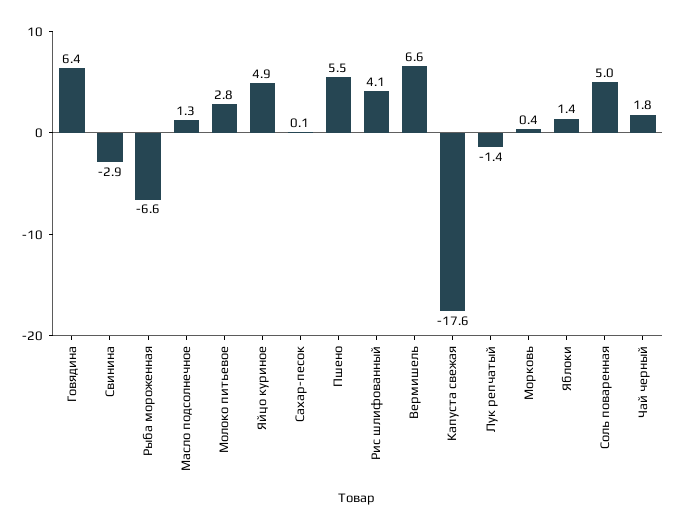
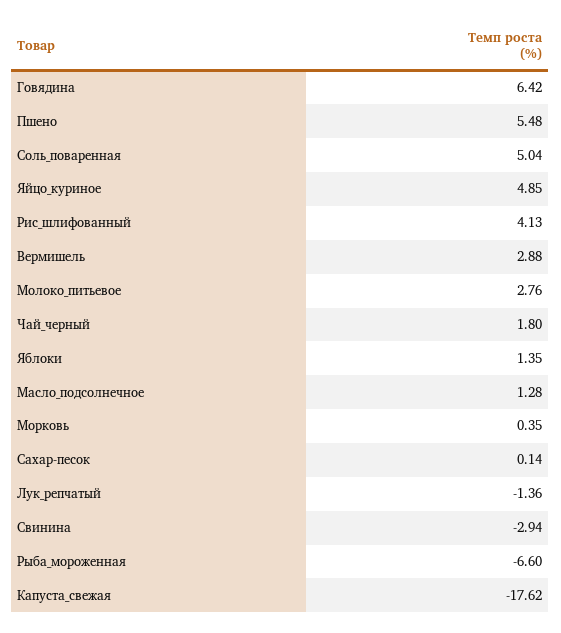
  {
    "Говядина": 6.42,
    "Свинина": -2.94,
    "Рыба мороженная": -6.6,
    "Масло подсолнечное": 1.28,
    "Молоко питьевое": 2.76,
    "Яйцо куриное": 4.85,
    "Сахар-песок": 0.14,
    "Пшено": 5.48,
    "Рис шлифованный": 4.13,
-   "Вермишель": 6.6,
+   "Вермишель": 2.88,
    "Капуста свежая": -17.62,
    "Лук репчатый": -1.36,
    "Морковь": 0.35,
    "Яблоки": 1.35,
    "Соль поваренная": 5.04,
    "Чай черный": 1.8
  }

